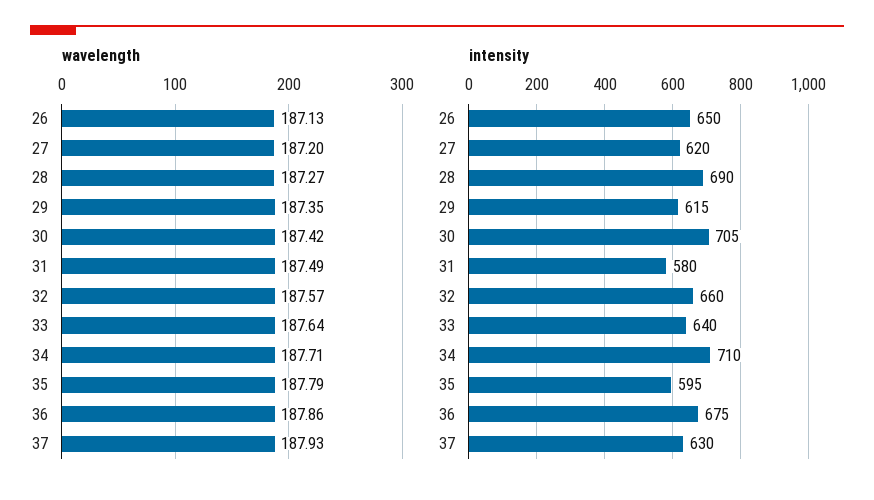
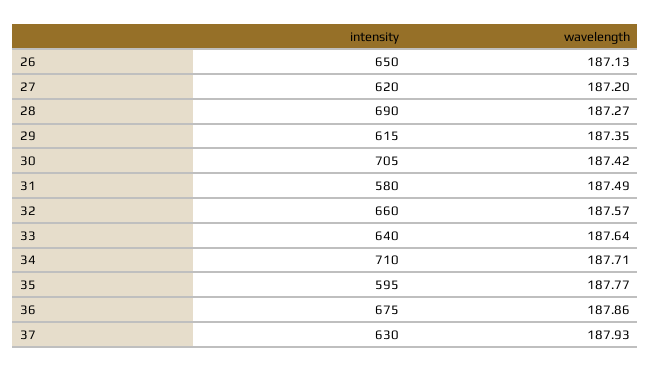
  {
    "wavelength": {
      "26": 187.13,
      "27": 187.2,
      "28": 187.27,
      "29": 187.35,
      "30": 187.42,
      "31": 187.49,
      "32": 187.57,
      "33": 187.64,
      "34": 187.71,
-     "35": 187.79,
+     "35": 187.77,
      "36": 187.86,
      "37": 187.93
    },
    "intensity": {
      "26": 650,
      "27": 620,
      "28": 690,
      "29": 615,
      "30": 705,
      "31": 580,
      "32": 660,
      "33": 640,
      "34": 710,
      "35": 595,
      "36": 675,
      "37": 630
    }
  }

